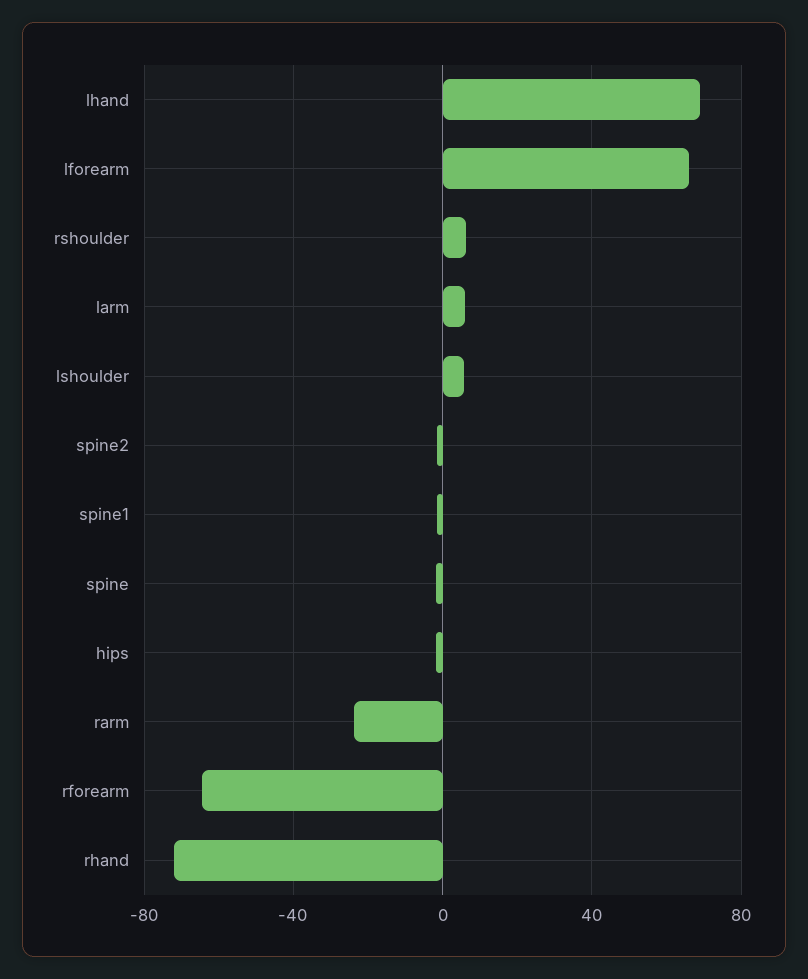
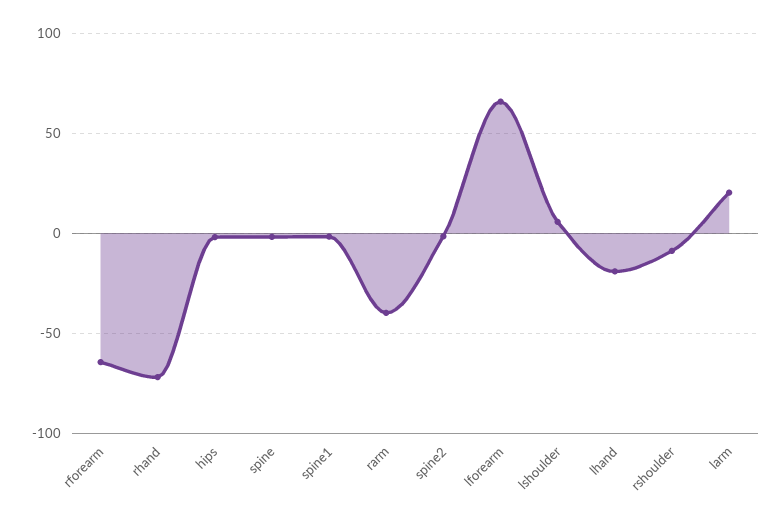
  {
-   "lhand": 70,
+   "lhand": -20,
    "lforearm": 65,
-   "rshoulder": 5,
+   "rshoulder": -10,
-   "larm": 5,
+   "larm": 20,
    "lshoulder": 5,
    "spine2": 0,
    "spine1": 0,
    "spine": 0,
    "hips": 0,
-   "rarm": -25,
+   "rarm": -40,
    "rforearm": -65,
    "rhand": -70
  }

